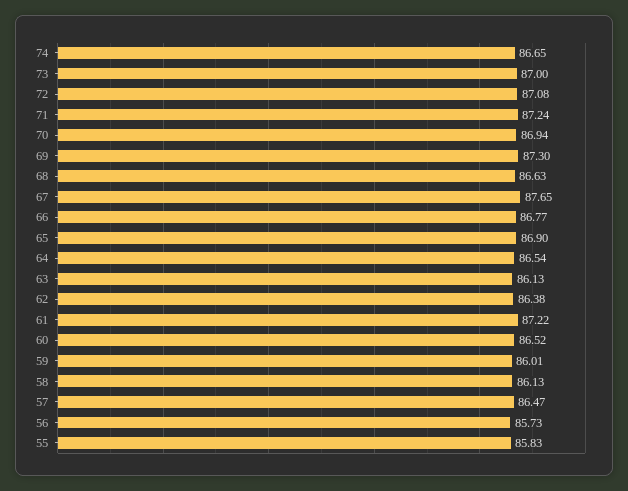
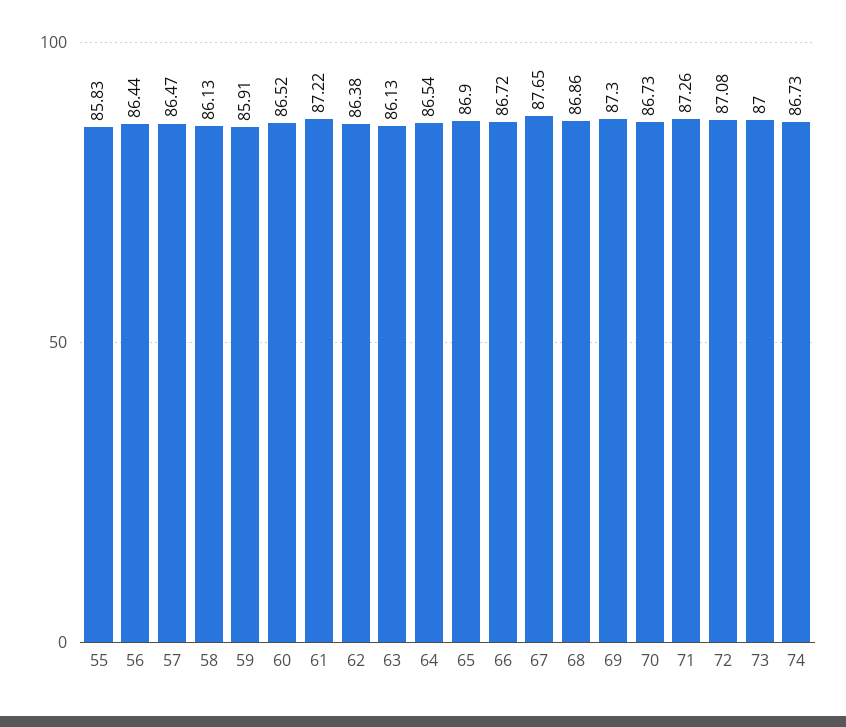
  {
-   "74": 86.65,
+   "74": 86.73,
    "73": 87,
    "72": 87.08,
-   "71": 87.24,
+   "71": 87.26,
-   "70": 86.94,
+   "70": 86.73,
    "69": 87.3,
-   "68": 86.63,
+   "68": 86.86,
    "67": 87.65,
-   "66": 86.77,
+   "66": 86.72,
    "65": 86.9,
    "64": 86.54,
    "63": 86.13,
    "62": 86.38,
    "61": 87.22,
    "60": 86.52,
-   "59": 86.01,
+   "59": 85.91,
    "58": 86.13,
    "57": 86.47,
-   "56": 85.73,
+   "56": 86.44,
    "55": 85.83
  }

